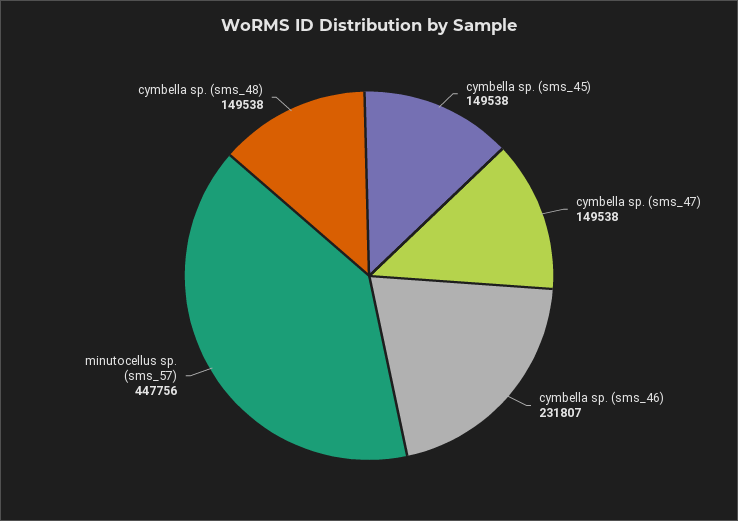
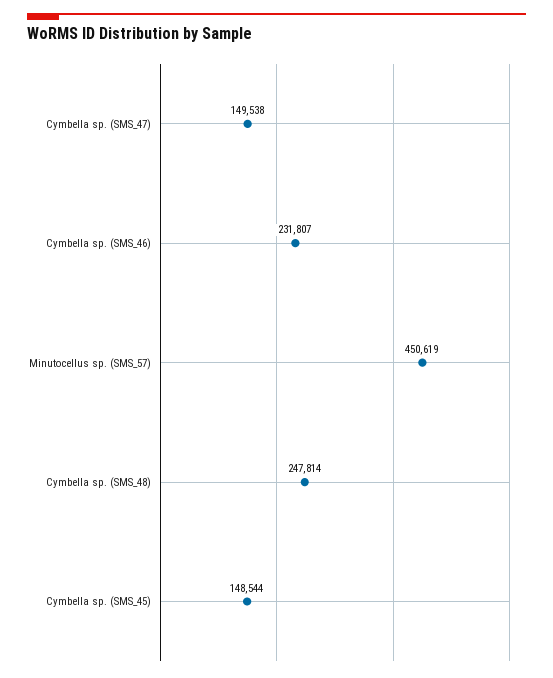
  {
-   "cymbella sp. (sms_45)": 149538,
+   "cymbella sp. (sms_45)": 148544,
    "cymbella sp. (sms_47)": 149538,
    "cymbella sp. (sms_46)": 231807,
-   "minutocellus sp. (sms_57)": 447756,
+   "minutocellus sp. (sms_57)": 450619,
-   "cymbella sp. (sms_48)": 149538
+   "cymbella sp. (sms_48)": 247814
  }

